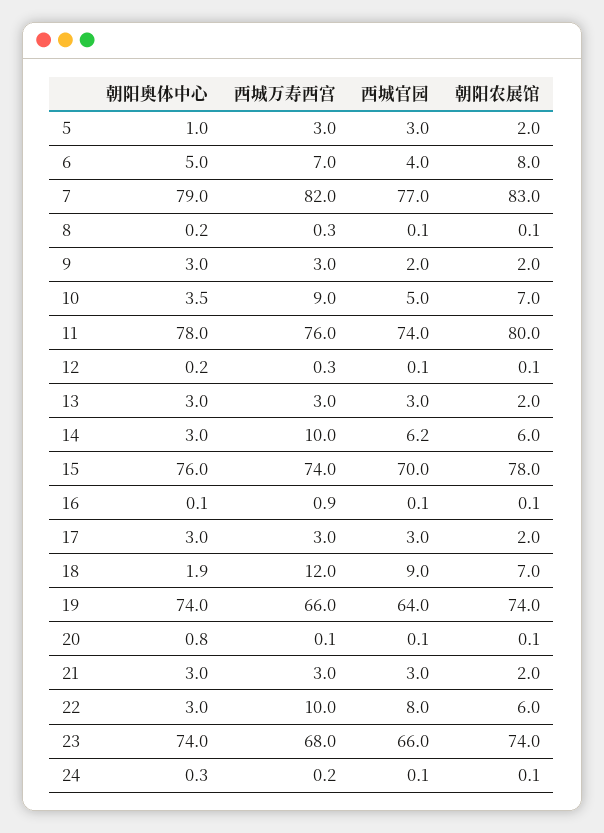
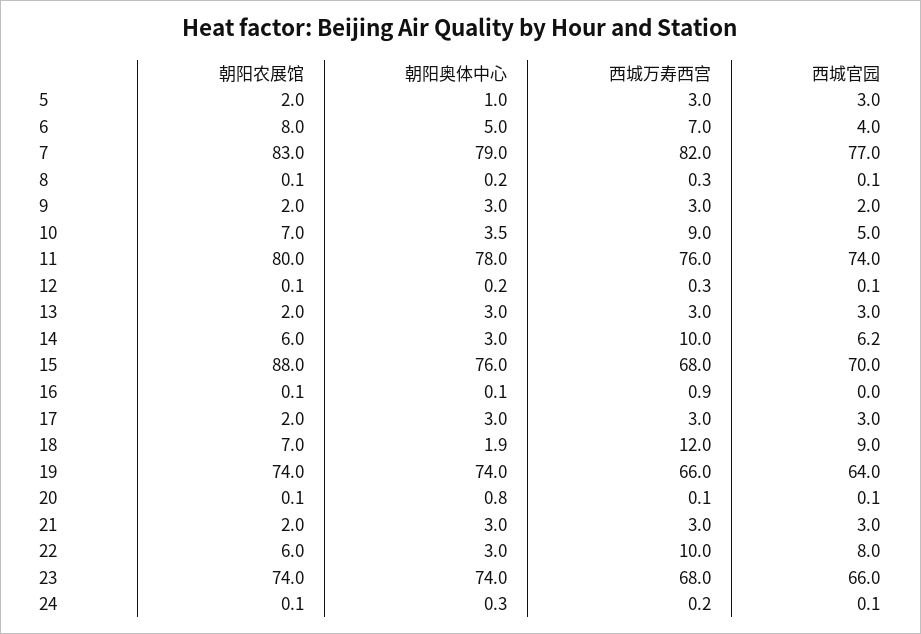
  {
    "朝阳奥体中心": {
      "5": 1,
      "6": 5,
      "7": 79,
      "8": 0.2,
      "9": 3,
      "10": 3.5,
      "11": 78,
      "12": 0.2,
      "13": 3,
      "14": 3,
      "15": 76,
      "16": 0.1,
      "17": 3,
      "18": 1.9,
      "19": 74,
      "20": 0.8,
      "21": 3,
      "22": 3,
      "23": 74,
      "24": 0.3
    },
    "西城万寿西宫": {
      "5": 3,
      "6": 7,
      "7": 82,
      "8": 0.3,
      "9": 3,
      "10": 9,
      "11": 76,
      "12": 0.3,
      "13": 3,
      "14": 10,
-     "15": 74,
+     "15": 68,
      "16": 0.9,
      "17": 3,
      "18": 12,
      "19": 66,
      "20": 0.1,
      "21": 3,
      "22": 10,
      "23": 68,
      "24": 0.2
    },
    "西城官园": {
      "5": 3,
      "6": 4,
      "7": 77,
      "8": 0.1,
      "9": 2,
      "10": 5,
      "11": 74,
      "12": 0.1,
      "13": 3,
      "14": 6.2,
      "15": 70,
-     "16": 0.1,
+     "16": 0,
      "17": 3,
      "18": 9,
      "19": 64,
      "20": 0.1,
      "21": 3,
      "22": 8,
      "23": 66,
      "24": 0.1
    },
    "朝阳农展馆": {
      "5": 2,
      "6": 8,
      "7": 83,
      "8": 0.1,
      "9": 2,
      "10": 7,
      "11": 80,
      "12": 0.1,
      "13": 2,
      "14": 6,
-     "15": 78,
+     "15": 88,
      "16": 0.1,
      "17": 2,
      "18": 7,
      "19": 74,
      "20": 0.1,
      "21": 2,
      "22": 6,
      "23": 74,
      "24": 0.1
    }
  }

